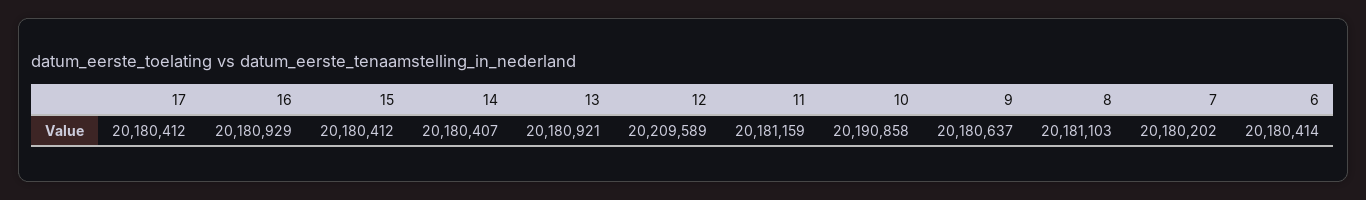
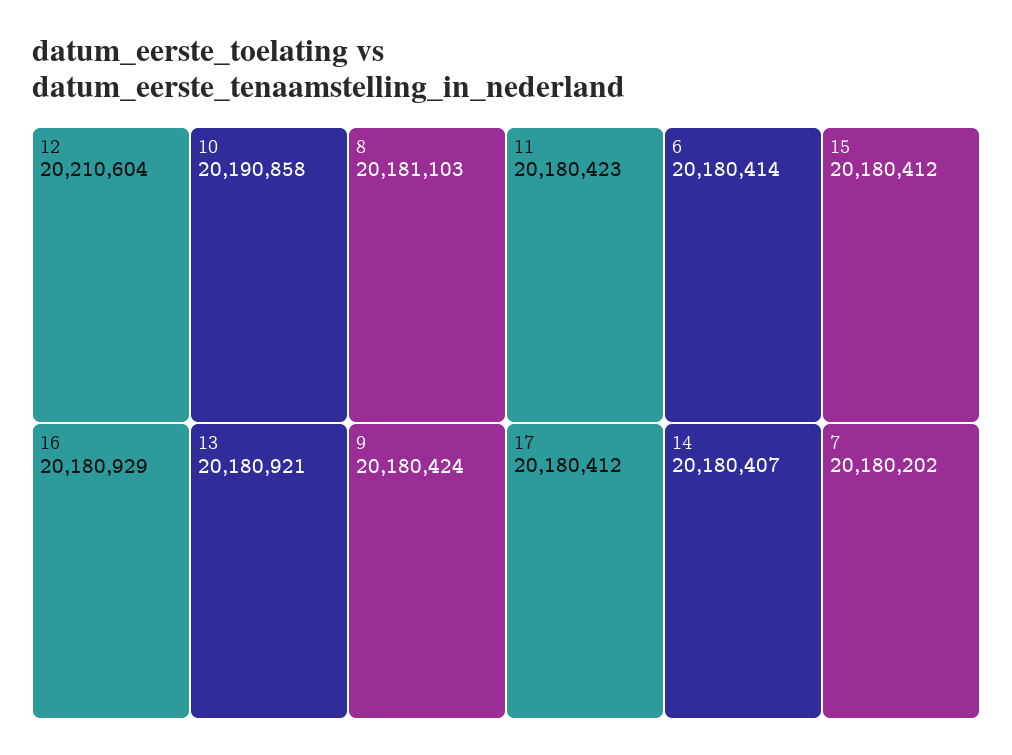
  {
    "17": 20180412,
    "16": 20180929,
    "15": 20180412,
    "14": 20180407,
    "13": 20180921,
-   "12": 20209589,
+   "12": 20210604,
-   "11": 20181159,
+   "11": 20180423,
    "10": 20190858,
-   "9": 20180637,
+   "9": 20180424,
    "8": 20181103,
    "7": 20180202,
    "6": 20180414
  }

